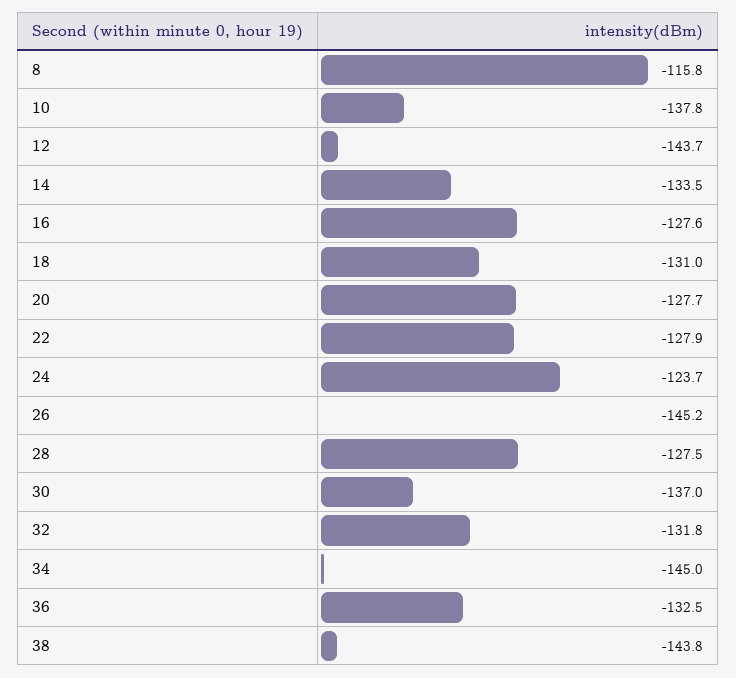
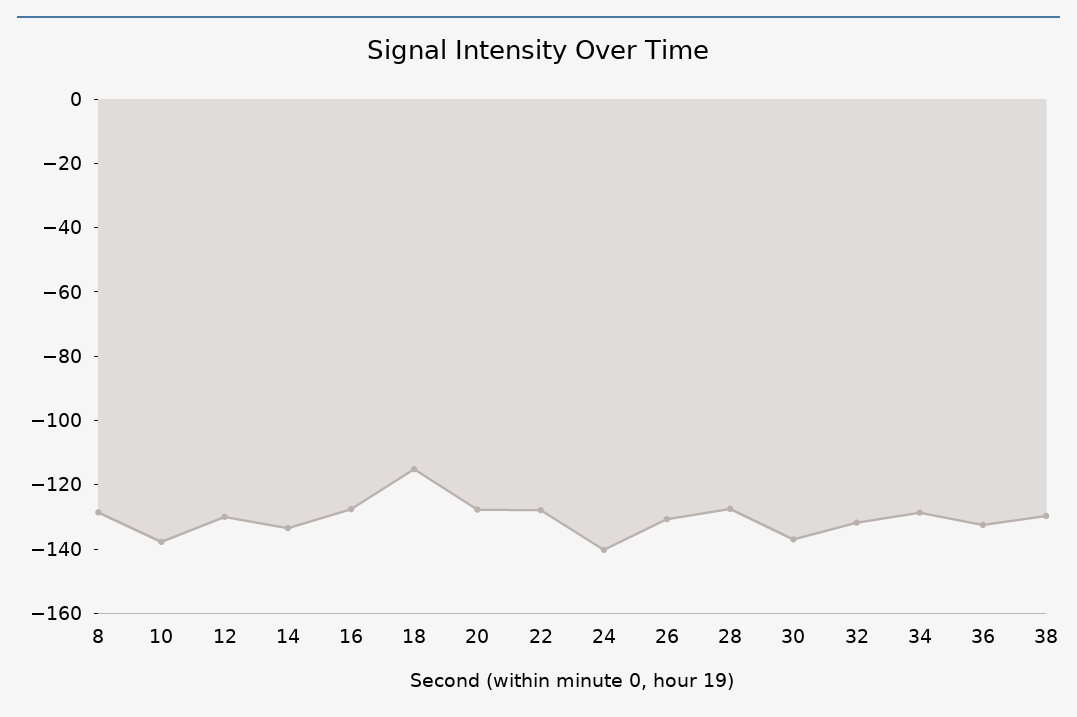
  {
-   "8": -115.8,
+   "8": -130,
    "10": -137.8,
-   "12": -143.7,
+   "12": -130,
    "14": -133.5,
    "16": -127.6,
-   "18": -131,
+   "18": -115,
    "20": -127.7,
    "22": -127.9,
-   "24": -123.7,
+   "24": -140,
-   "26": -145.2,
+   "26": -130,
    "28": -127.5,
    "30": -137,
    "32": -131.8,
-   "34": -145,
+   "34": -130,
    "36": -132.5,
-   "38": -143.8
+   "38": -130
  }

